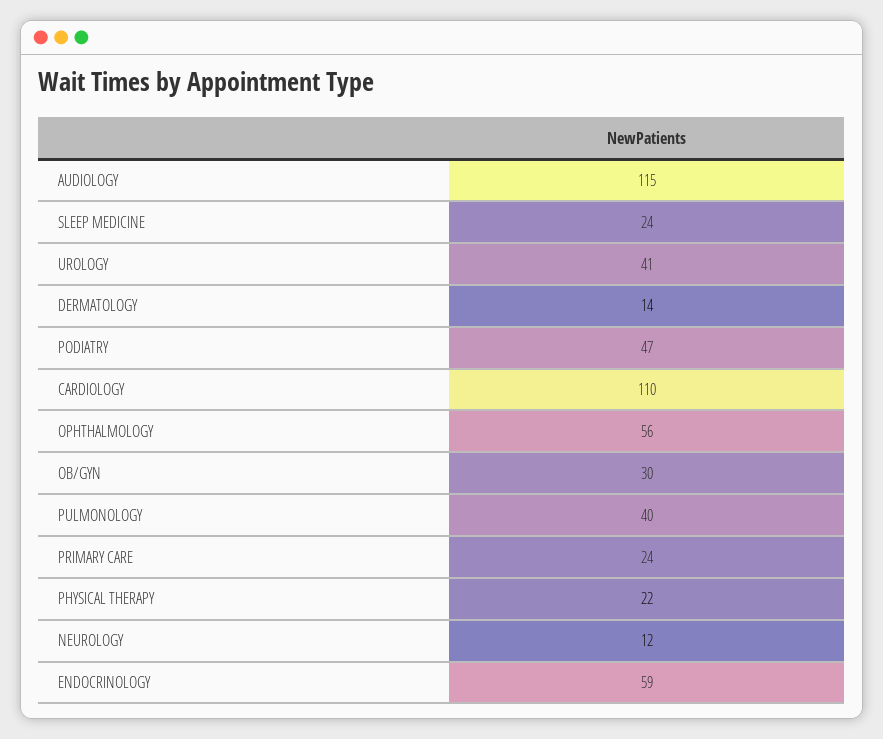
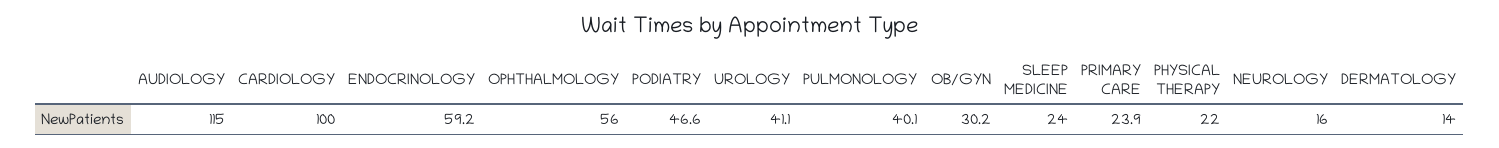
  {
    "AUDIOLOGY": 115,
    "SLEEP MEDICINE": 24,
    "UROLOGY": 41.1,
    "DERMATOLOGY": 14,
    "PODIATRY": 46.6,
-   "CARDIOLOGY": 110,
+   "CARDIOLOGY": 100,
    "OPHTHALMOLOGY": 56,
    "OB/GYN": 30.2,
    "PULMONOLOGY": 40.1,
    "PRIMARY CARE": 23.9,
    "PHYSICAL THERAPY": 22,
-   "NEUROLOGY": 12,
+   "NEUROLOGY": 16,
    "ENDOCRINOLOGY": 59.2
  }

